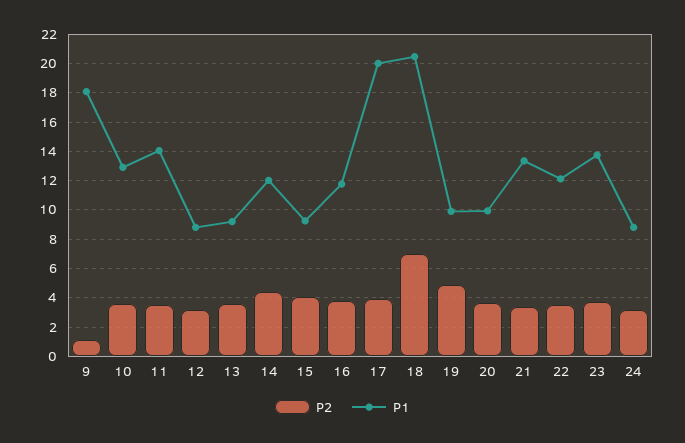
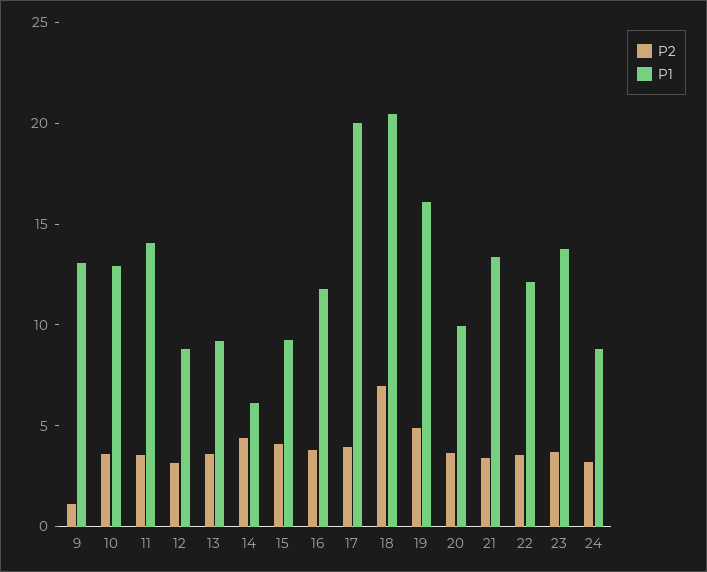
  {
    "P2": {
      "9": 1,
      "10": 3.5,
      "11": 3.5,
      "12": 3,
      "13": 3.5,
      "14": 4.5,
      "15": 4,
      "16": 4,
      "17": 4,
      "18": 7,
      "19": 5,
      "20": 3.5,
      "21": 3.5,
      "22": 3.5,
      "23": 3.5,
      "24": 3
    },
    "P1": {
-     "9": 18,
+     "9": 13,
      "10": 13,
      "11": 14,
      "12": 9,
      "13": 9,
-     "14": 12,
+     "14": 6,
      "15": 9.5,
      "16": 12,
      "17": 20,
      "18": 20.5,
-     "19": 10,
+     "19": 16,
      "20": 10,
      "21": 13.5,
      "22": 12,
      "23": 14,
      "24": 9
    }
  }

